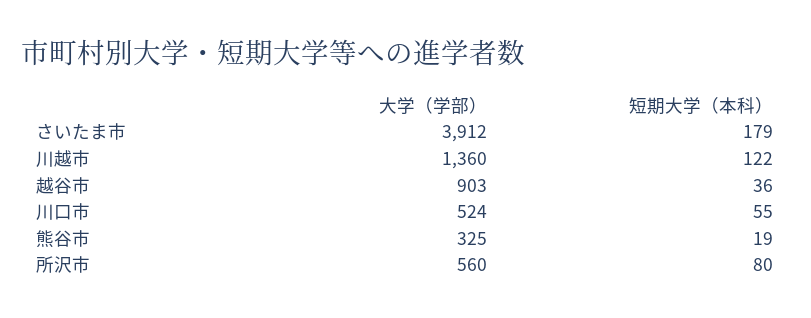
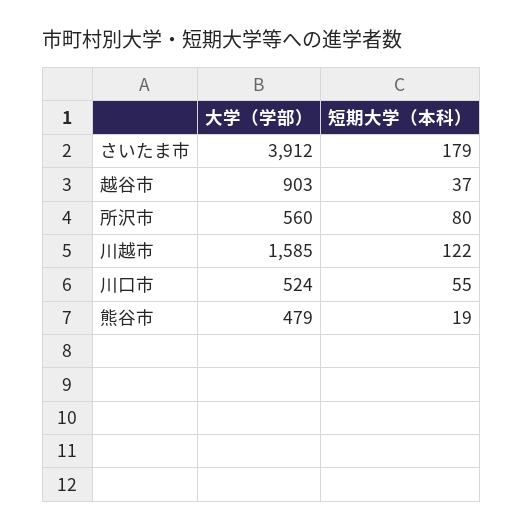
  {
    "大学（学部）": {
      "さいたま市": 3912,
-     "川越市": 1360,
+     "川越市": 1585,
      "越谷市": 903,
      "川口市": 524,
-     "熊谷市": 325,
+     "熊谷市": 479,
      "所沢市": 560
    },
    "短期大学（本科）": {
      "さいたま市": 179,
      "川越市": 122,
-     "越谷市": 36,
+     "越谷市": 37,
      "川口市": 55,
      "熊谷市": 19,
      "所沢市": 80
    }
  }

